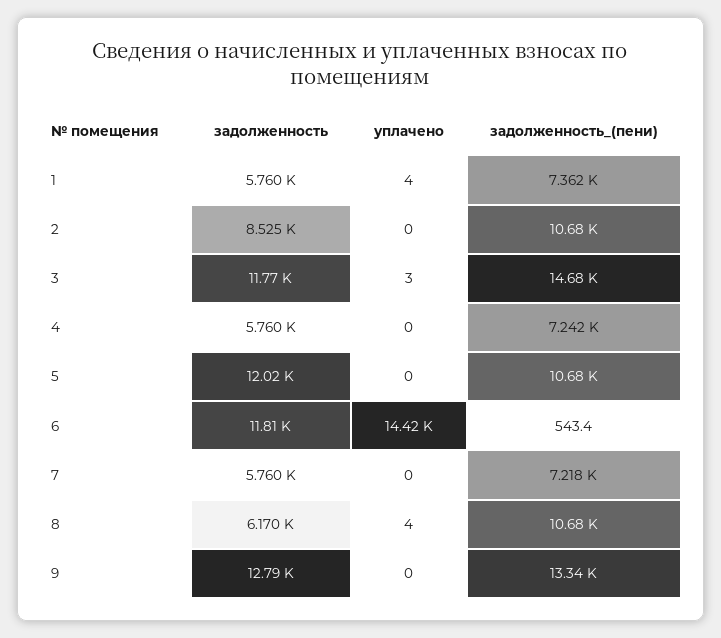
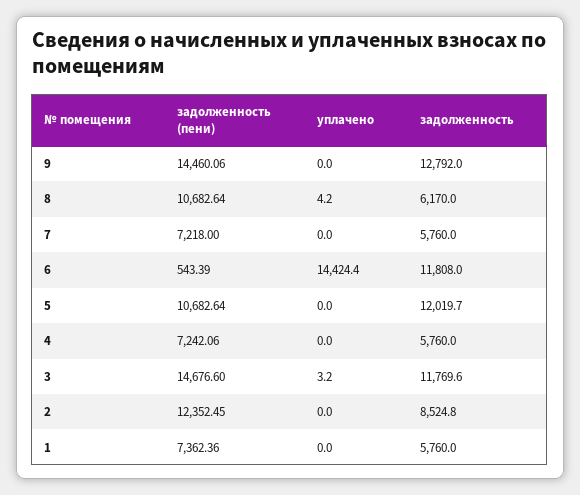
  {
    "задолженность": {
      "1": 5760,
      "2": 8524.8,
      "3": 11769.6,
      "4": 5760,
      "5": 12019.7,
      "6": 11808,
      "7": 5760,
      "8": 6170,
      "9": 12792
    },
    "уплачено": {
-     "1": 4,
+     "1": 0,
      "2": 0,
      "3": 3.2,
      "4": 0,
      "5": 0,
      "6": 14424.4,
      "7": 0,
      "8": 4.2,
      "9": 0
    },
    "задолженность_(пени)": {
      "1": 7362.36,
-     "2": 10680,
+     "2": 12352.45,
      "3": 14676.6,
      "4": 7242.06,
      "5": 10682.64,
      "6": 543.39,
      "7": 7218,
      "8": 10682.64,
-     "9": 13340
+     "9": 14460.06
    }
  }

